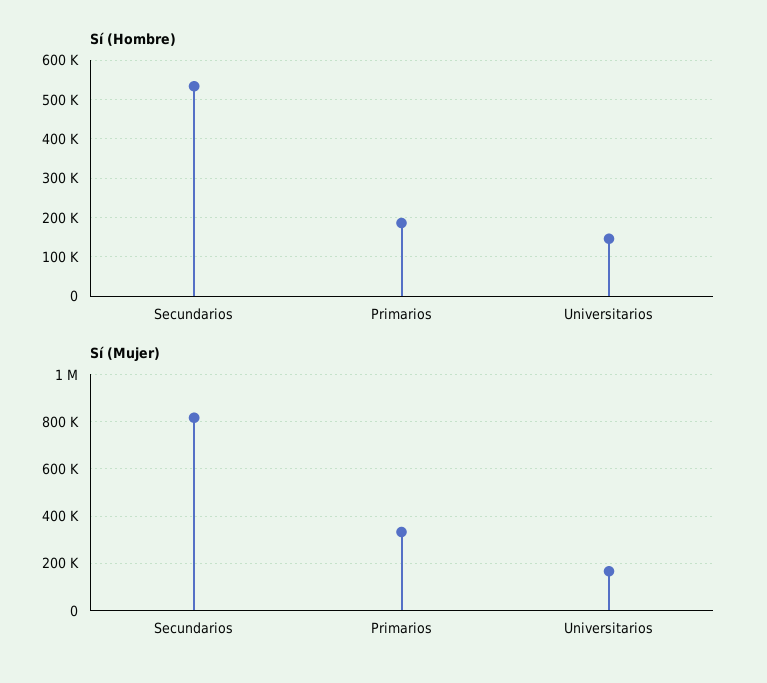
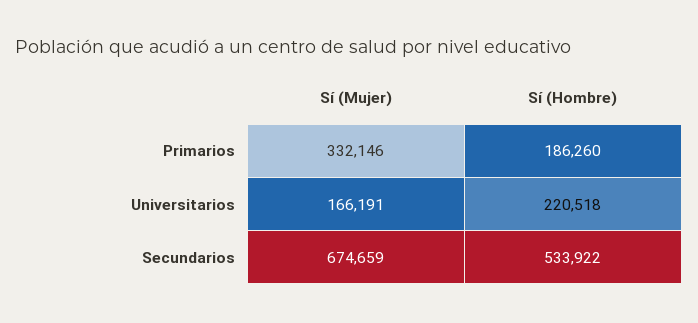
  {
    "Sí (Hombre)": {
      "Secundarios": 533922,
      "Primarios": 186260,
-     "Universitarios": 140000
+     "Universitarios": 220518
    },
    "Sí (Mujer)": {
-     "Secundarios": 800000,
+     "Secundarios": 674659,
      "Primarios": 332146,
      "Universitarios": 166191
    }
  }

